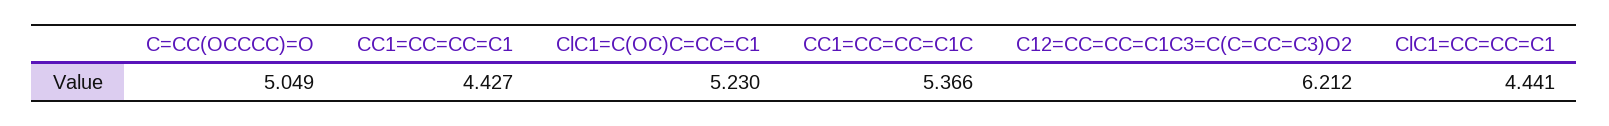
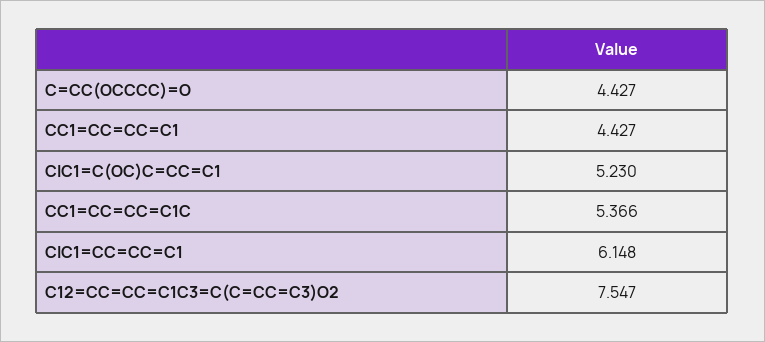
  {
-   "C=CC(OCCCC)=O": 5.049,
+   "C=CC(OCCCC)=O": 4.427,
    "CC1=CC=CC=C1": 4.427,
    "ClC1=C(OC)C=CC=C1": 5.23,
    "CC1=CC=CC=C1C": 5.366,
-   "C12=CC=CC=C1C3=C(C=CC=C3)O2": 6.212,
+   "C12=CC=CC=C1C3=C(C=CC=C3)O2": 7.547,
-   "ClC1=CC=CC=C1": 4.441
+   "ClC1=CC=CC=C1": 6.148
  }

